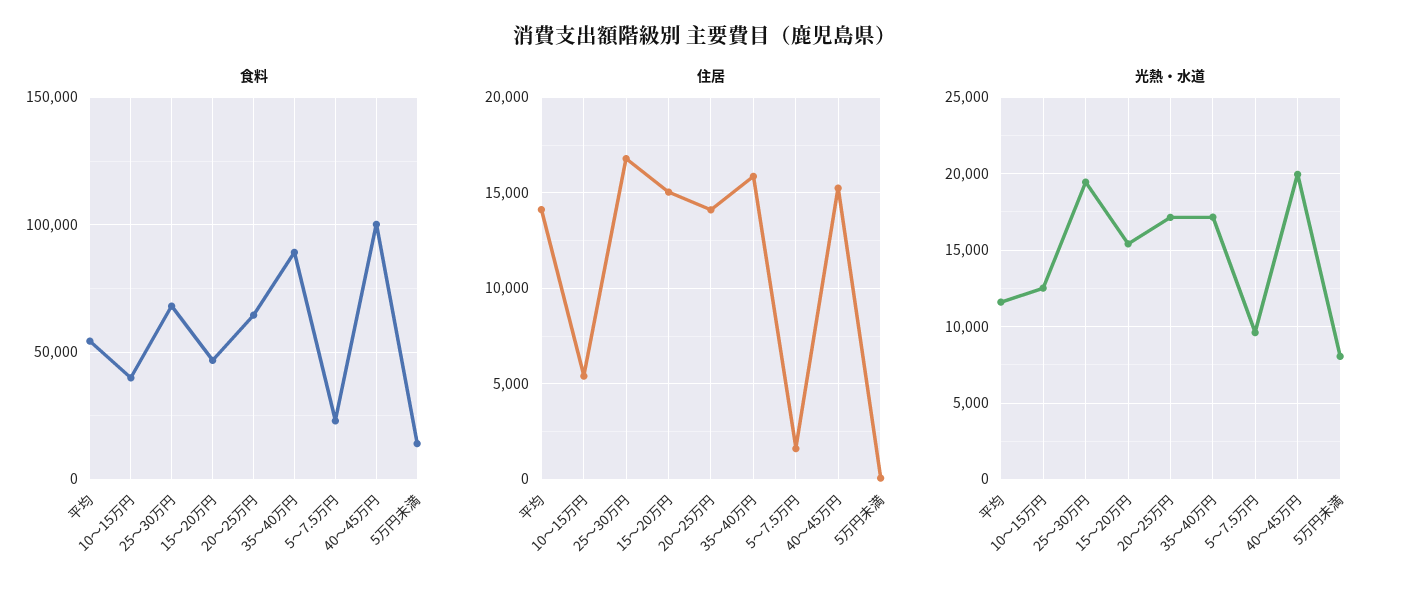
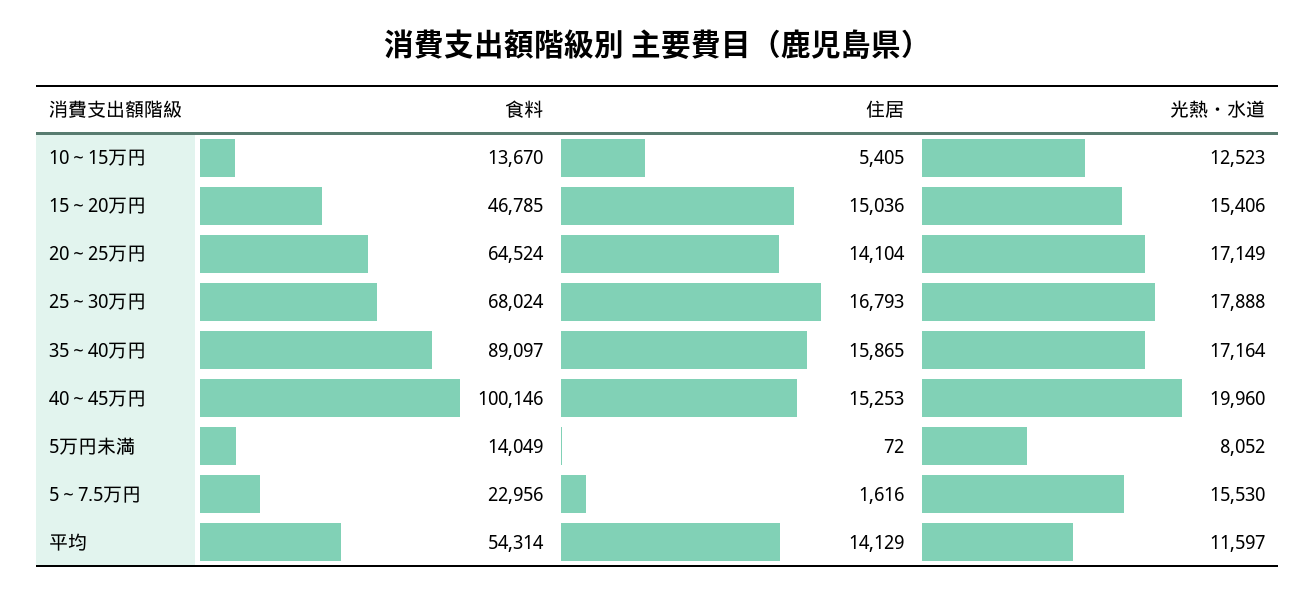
  {
    "食料": {
      "平均": 54314,
-     "10～15万円": 40000,
+     "10～15万円": 13670,
      "25～30万円": 68024,
      "15～20万円": 46785,
      "20～25万円": 64524,
      "35～40万円": 89097,
      "5～7.5万円": 22956,
      "40～45万円": 100146,
      "5万円未満": 14049
    },
    "住居": {
      "平均": 14129,
      "10～15万円": 5405,
      "25～30万円": 16793,
      "15～20万円": 15036,
      "20～25万円": 14104,
      "35～40万円": 15865,
      "5～7.5万円": 1616,
      "40～45万円": 15253,
      "5万円未満": 72
    },
    "光熱・水道": {
      "平均": 11597,
      "10～15万円": 12523,
-     "25～30万円": 19500,
+     "25～30万円": 17888,
      "15～20万円": 15406,
      "20～25万円": 17149,
      "35～40万円": 17164,
-     "5～7.5万円": 9500,
+     "5～7.5万円": 15530,
      "40～45万円": 19960,
      "5万円未満": 8052
    }
  }

